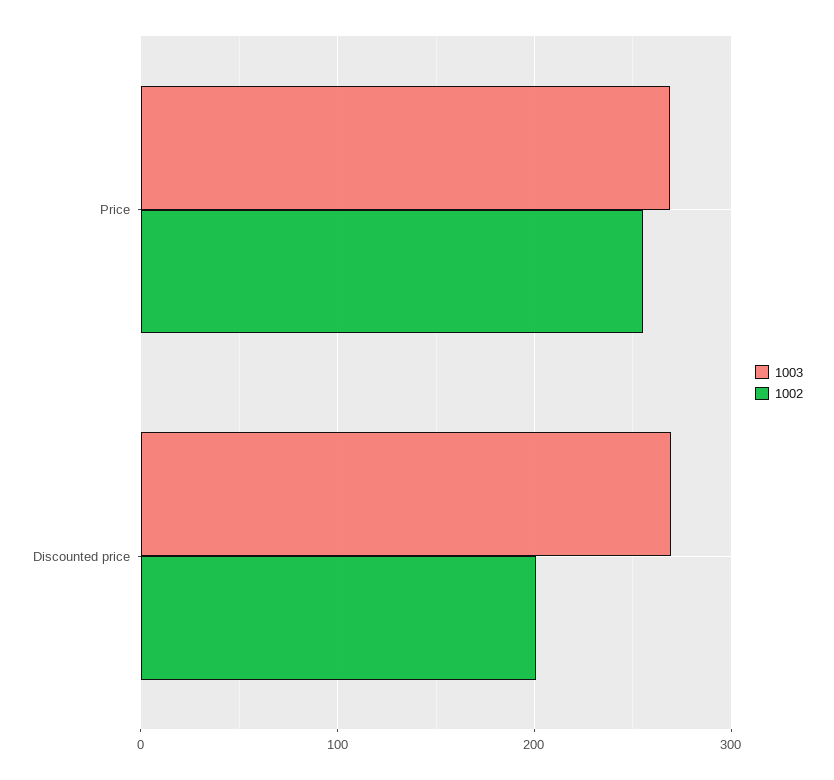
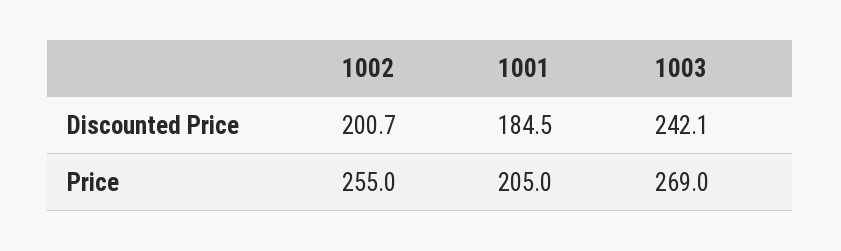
  {
    "1003": {
      "Price": 269,
-     "Discounted price": 270
+     "Discounted price": 242.1
    },
    "1002": {
      "Price": 255,
      "Discounted price": 200.7
-   }
+   },
+   "1001": {
+     "Discounted price": 184.5,
+     "Price": 205
+   }
  }

